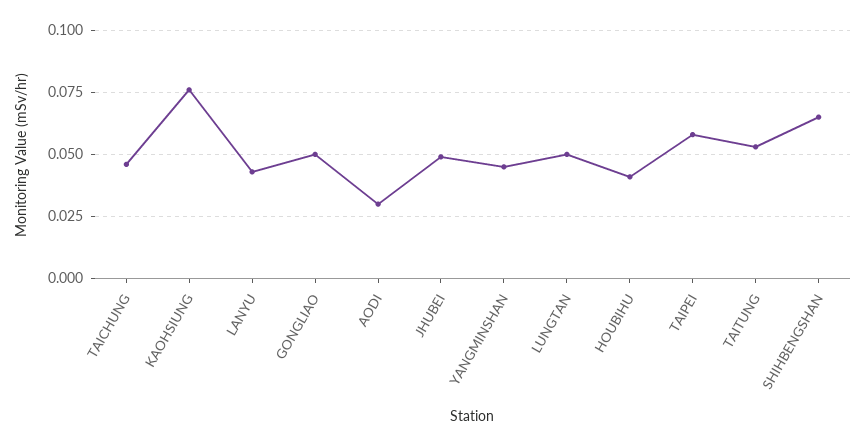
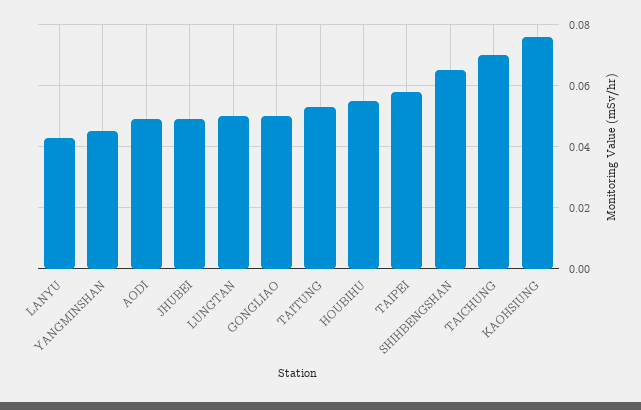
  {
-   "TAICHUNG": 0.045,
+   "TAICHUNG": 0.07,
    "KAOHSIUNG": 0.075,
    "LANYU": 0.045,
    "GONGLIAO": 0.05,
-   "AODI": 0.03,
+   "AODI": 0.05,
    "JHUBEI": 0.05,
    "YANGMINSHAN": 0.045,
    "LUNGTAN": 0.05,
-   "HOUBIHU": 0.04,
+   "HOUBIHU": 0.055,
    "TAIPEI": 0.06,
    "TAITUNG": 0.055,
    "SHIHBENGSHAN": 0.065
  }

